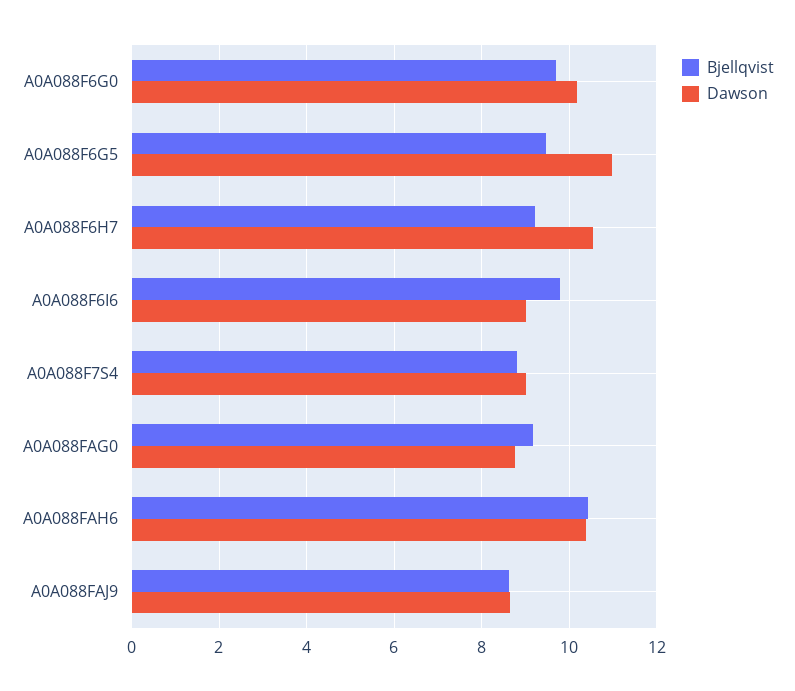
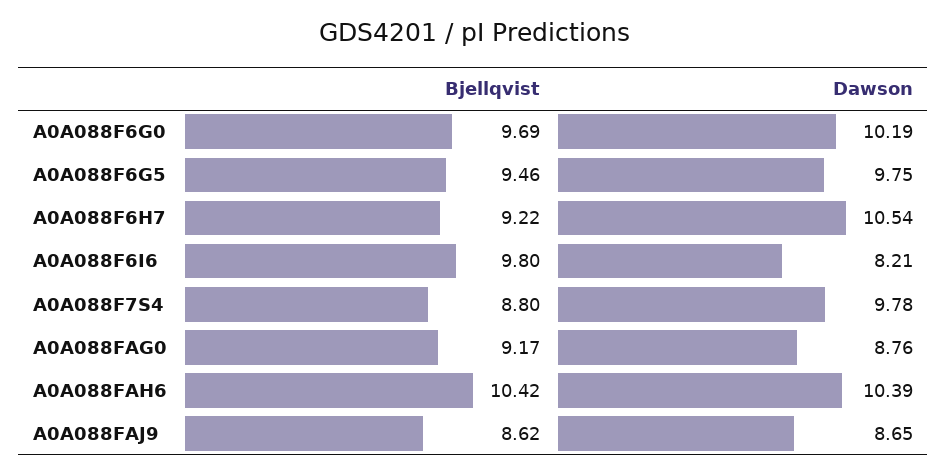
  {
    "Bjellqvist": {
      "A0A088F6G0": 9.69,
      "A0A088F6G5": 9.46,
      "A0A088F6H7": 9.22,
      "A0A088F6I6": 9.8,
      "A0A088F7S4": 8.8,
      "A0A088FAG0": 9.17,
      "A0A088FAH6": 10.42,
      "A0A088FAJ9": 8.62
    },
    "Dawson": {
      "A0A088F6G0": 10.19,
-     "A0A088F6G5": 11,
+     "A0A088F6G5": 9.75,
      "A0A088F6H7": 10.54,
-     "A0A088F6I6": 9,
+     "A0A088F6I6": 8.21,
-     "A0A088F7S4": 9,
+     "A0A088F7S4": 9.78,
      "A0A088FAG0": 8.76,
      "A0A088FAH6": 10.39,
      "A0A088FAJ9": 8.65
    }
  }

